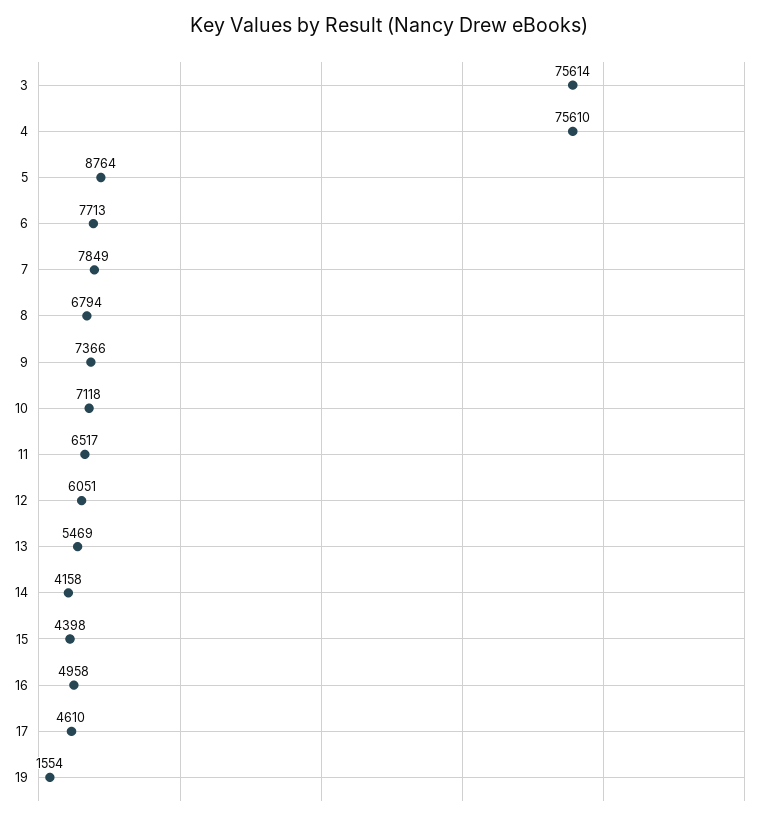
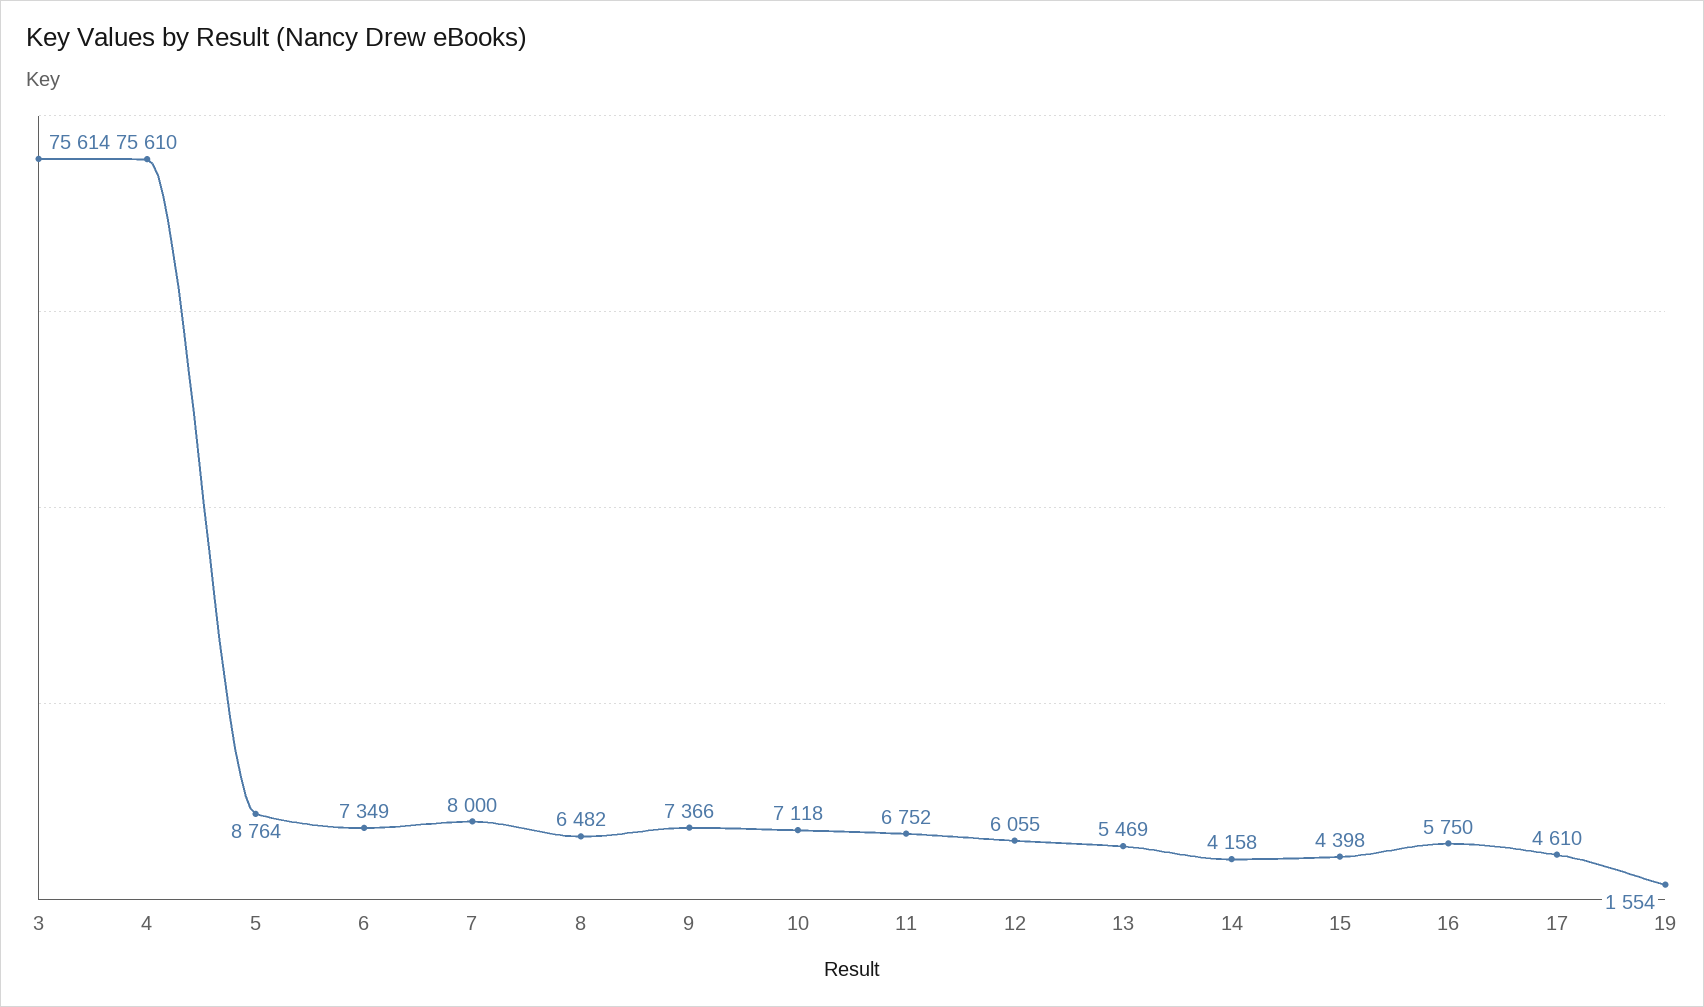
  {
    "3": 75614,
    "4": 75610,
    "5": 8764,
-   "6": 7713,
+   "6": 7349,
-   "7": 7849,
+   "7": 8000,
-   "8": 6794,
+   "8": 6482,
    "9": 7366,
    "10": 7118,
-   "11": 6517,
+   "11": 6752,
-   "12": 6051,
+   "12": 6055,
    "13": 5469,
    "14": 4158,
    "15": 4398,
-   "16": 4958,
+   "16": 5750,
    "17": 4610,
    "19": 1554
  }

